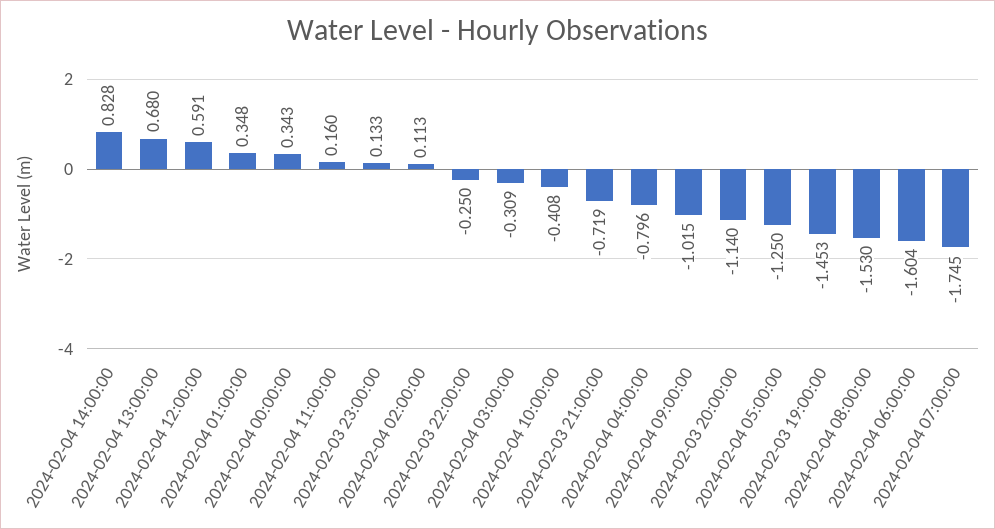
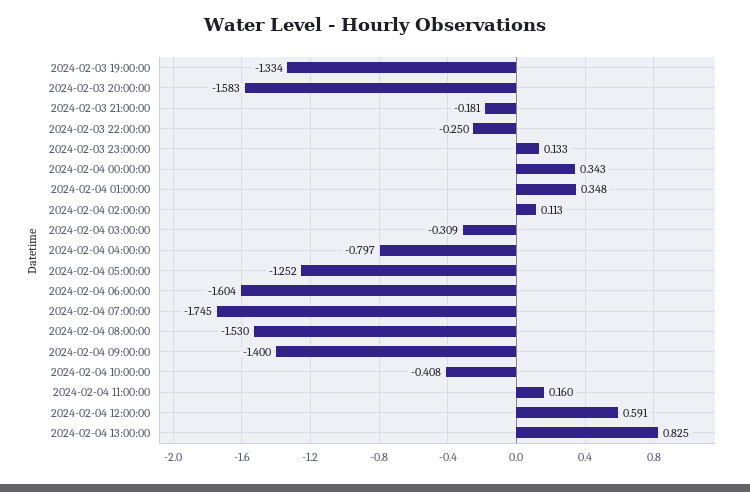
  {
-   "2024-02-04 14:00:00": 0.828,
-   "2024-02-04 13:00:00": 0.68,
+   "2024-02-04 13:00:00": 0.825,
    "2024-02-04 12:00:00": 0.591,
    "2024-02-04 01:00:00": 0.348,
    "2024-02-04 00:00:00": 0.343,
    "2024-02-04 11:00:00": 0.16,
    "2024-02-03 23:00:00": 0.133,
    "2024-02-04 02:00:00": 0.113,
    "2024-02-03 22:00:00": -0.25,
    "2024-02-04 03:00:00": -0.309,
    "2024-02-04 10:00:00": -0.408,
-   "2024-02-03 21:00:00": -0.719,
+   "2024-02-03 21:00:00": -0.181,
-   "2024-02-04 04:00:00": -0.796,
+   "2024-02-04 04:00:00": -0.797,
-   "2024-02-04 09:00:00": -1.015,
+   "2024-02-04 09:00:00": -1.4,
-   "2024-02-03 20:00:00": -1.14,
+   "2024-02-03 20:00:00": -1.583,
-   "2024-02-04 05:00:00": -1.25,
+   "2024-02-04 05:00:00": -1.252,
-   "2024-02-03 19:00:00": -1.453,
+   "2024-02-03 19:00:00": -1.334,
    "2024-02-04 08:00:00": -1.53,
    "2024-02-04 06:00:00": -1.604,
    "2024-02-04 07:00:00": -1.745
  }

